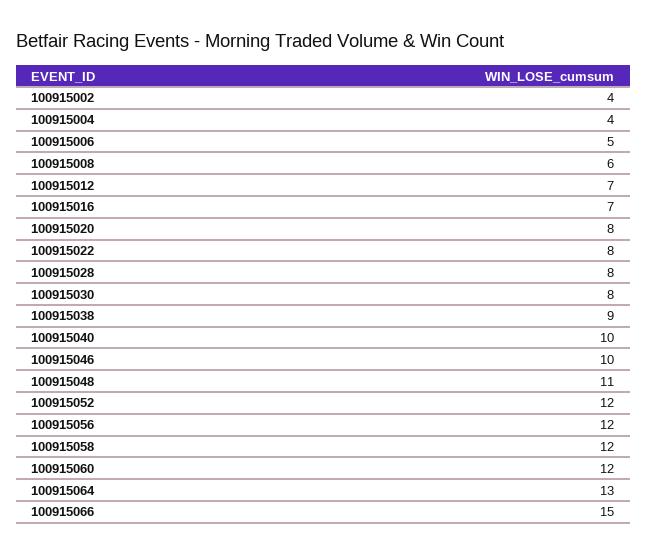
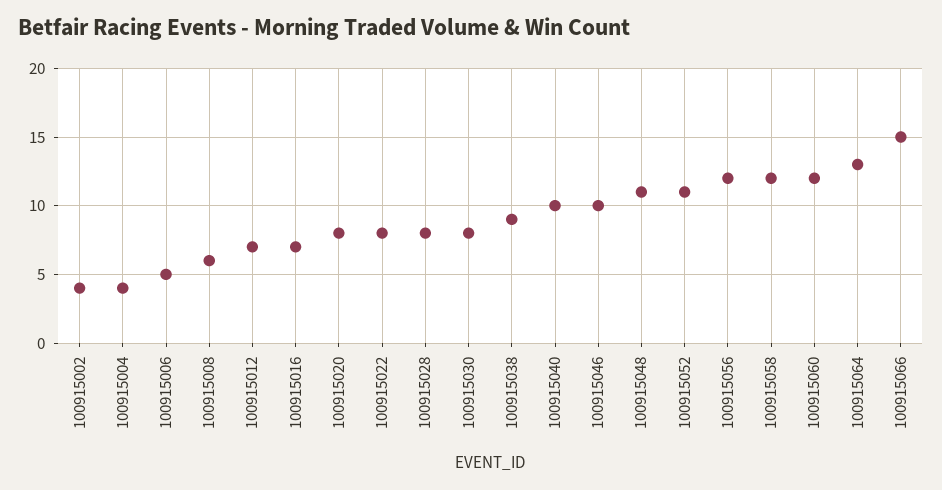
  {
    "100915002": 4,
    "100915004": 4,
    "100915006": 5,
    "100915008": 6,
    "100915012": 7,
    "100915016": 7,
    "100915020": 8,
    "100915022": 8,
    "100915028": 8,
    "100915030": 8,
    "100915038": 9,
    "100915040": 10,
    "100915046": 10,
    "100915048": 11,
-   "100915052": 12,
+   "100915052": 11,
    "100915056": 12,
    "100915058": 12,
    "100915060": 12,
    "100915064": 13,
    "100915066": 15
  }

